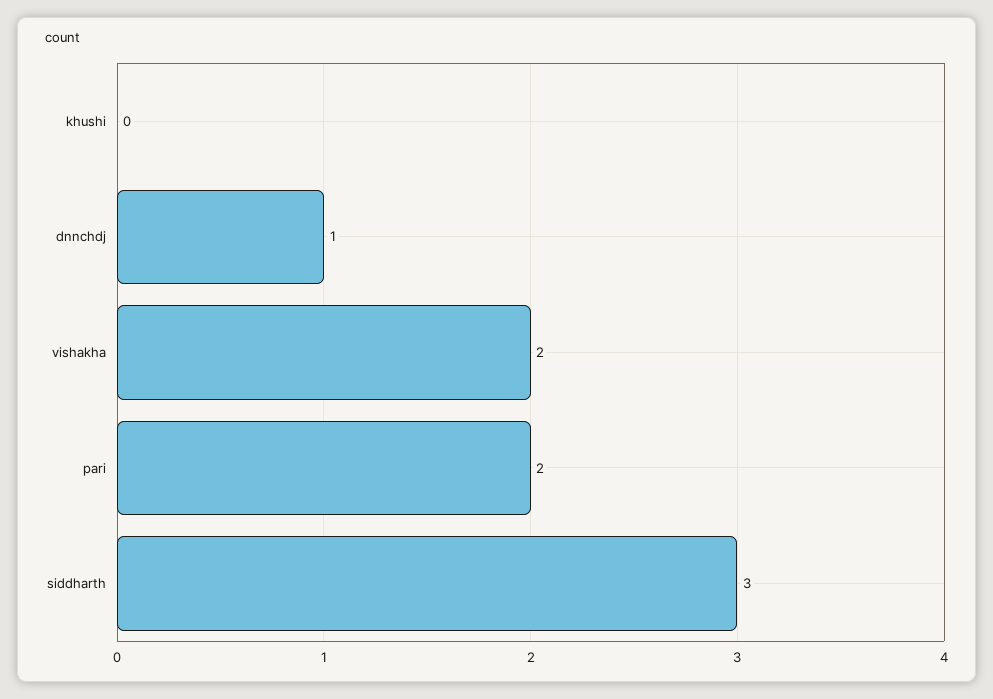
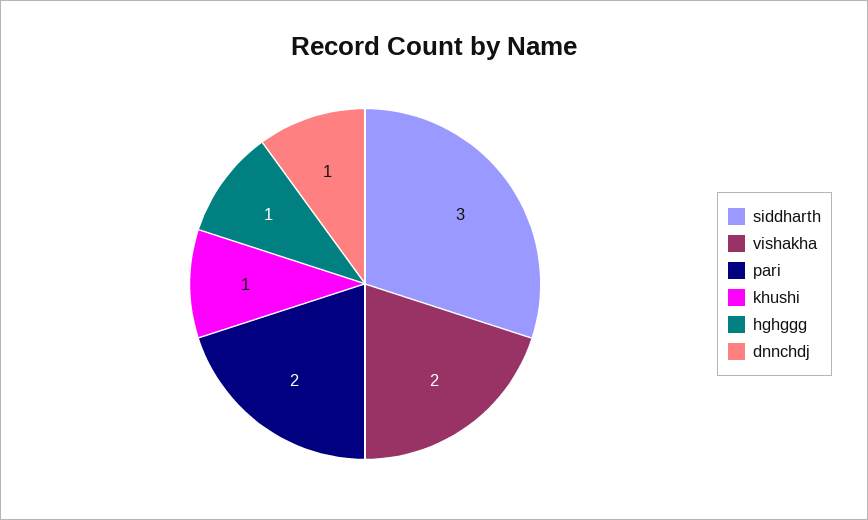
  {
-   "khushi": 0,
+   "khushi": 1,
    "dnnchdj": 1,
    "vishakha": 2,
    "pari": 2,
-   "siddharth": 3
+   "siddharth": 3,
+   "hghggg": 1
  }

